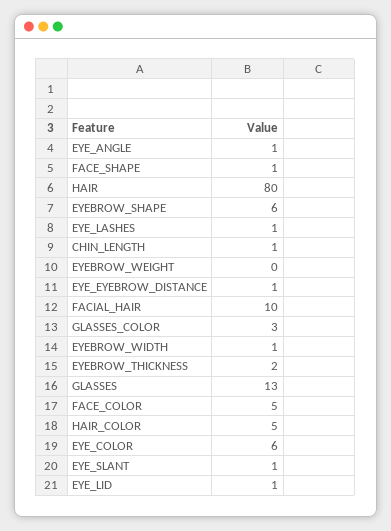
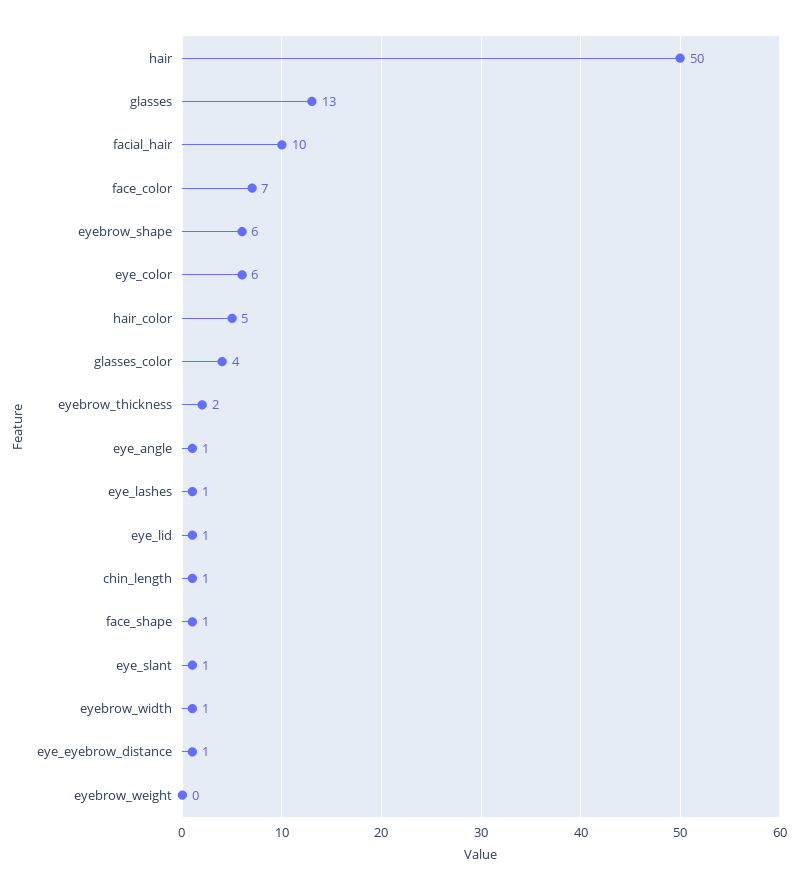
  {
    "EYE_ANGLE": 1,
    "FACE_SHAPE": 1,
-   "HAIR": 80,
+   "HAIR": 50,
    "EYEBROW_SHAPE": 6,
    "EYE_LASHES": 1,
    "CHIN_LENGTH": 1,
    "EYEBROW_WEIGHT": 0,
    "EYE_EYEBROW_DISTANCE": 1,
    "FACIAL_HAIR": 10,
-   "GLASSES_COLOR": 3,
+   "GLASSES_COLOR": 4,
    "EYEBROW_WIDTH": 1,
    "EYEBROW_THICKNESS": 2,
    "GLASSES": 13,
-   "FACE_COLOR": 5,
+   "FACE_COLOR": 7,
    "HAIR_COLOR": 5,
    "EYE_COLOR": 6,
    "EYE_SLANT": 1,
    "EYE_LID": 1
  }

